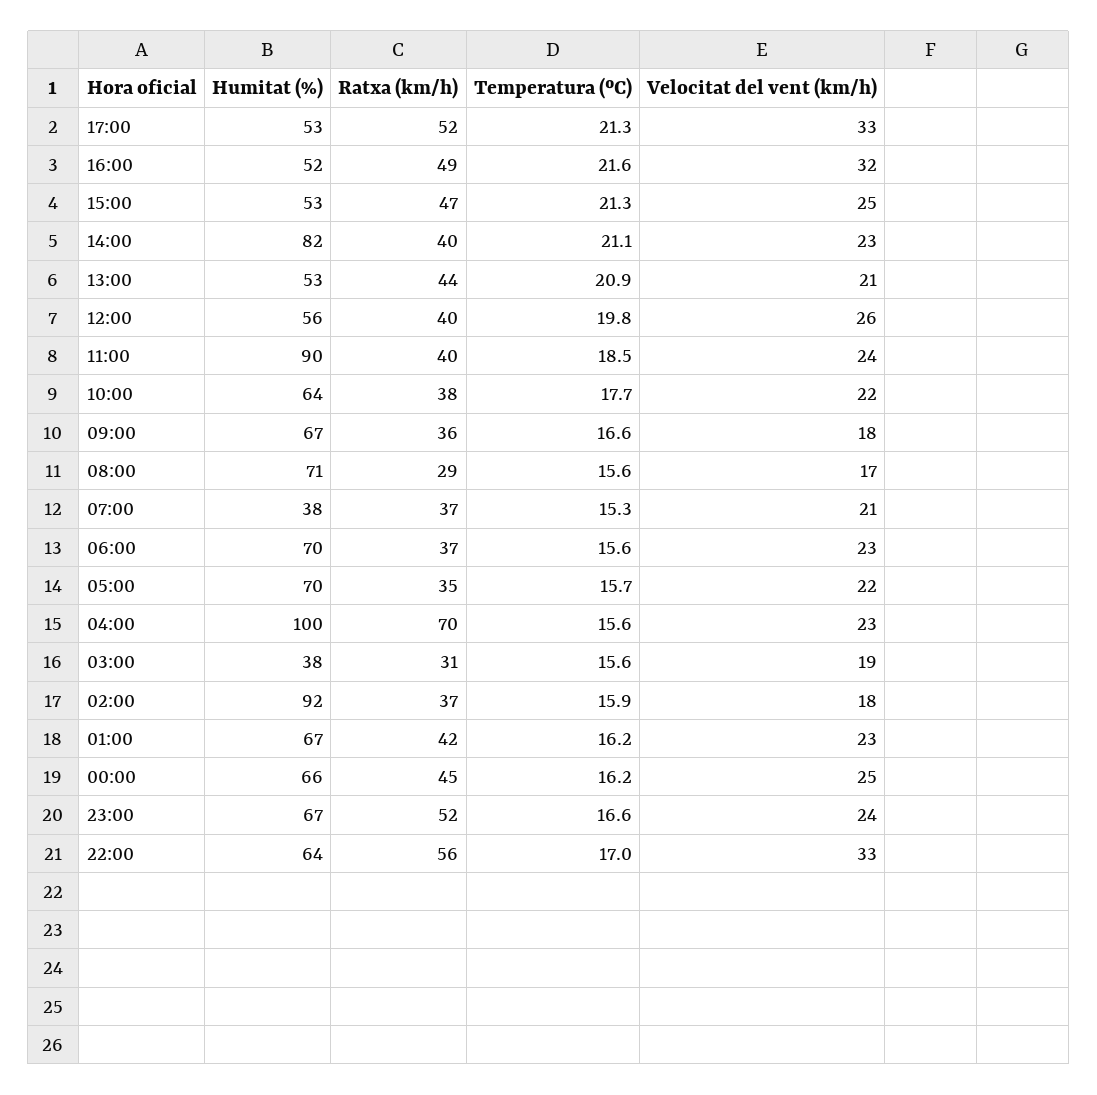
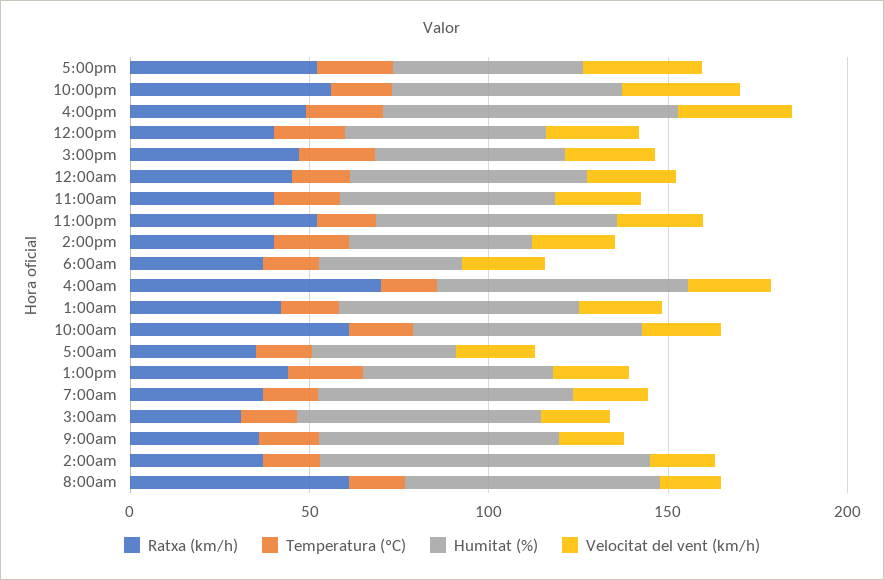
  {
    "Humitat (%)": {
      "17:00": 53,
-     "16:00": 52,
+     "16:00": 80,
      "15:00": 53,
-     "14:00": 82,
+     "14:00": 50,
      "13:00": 53,
      "12:00": 56,
-     "11:00": 90,
+     "11:00": 60,
      "10:00": 64,
      "09:00": 67,
      "08:00": 71,
-     "07:00": 38,
+     "07:00": 70,
-     "06:00": 70,
+     "06:00": 40,
-     "05:00": 70,
+     "05:00": 40,
-     "04:00": 100,
+     "04:00": 70,
-     "03:00": 38,
+     "03:00": 70,
      "02:00": 92,
      "01:00": 67,
      "00:00": 66,
      "23:00": 67,
      "22:00": 64
    },
    "Ratxa (km/h)": {
      "17:00": 52,
      "16:00": 49,
      "15:00": 47,
      "14:00": 40,
      "13:00": 44,
      "12:00": 40,
      "11:00": 40,
-     "10:00": 38,
+     "10:00": 60,
      "09:00": 36,
-     "08:00": 29,
+     "08:00": 60,
      "07:00": 37,
      "06:00": 37,
      "05:00": 35,
      "04:00": 70,
      "03:00": 31,
      "02:00": 37,
      "01:00": 42,
      "00:00": 45,
      "23:00": 52,
      "22:00": 56
    },
    "Temperatura (ºC)": {
      "17:00": 21.3,
      "16:00": 21.6,
      "15:00": 21.3,
      "14:00": 21.1,
      "13:00": 20.9,
      "12:00": 19.8,
      "11:00": 18.5,
      "10:00": 17.7,
      "09:00": 16.6,
      "08:00": 15.6,
      "07:00": 15.3,
      "06:00": 15.6,
      "05:00": 15.7,
      "04:00": 15.6,
      "03:00": 15.6,
      "02:00": 15.9,
      "01:00": 16.2,
      "00:00": 16.2,
      "23:00": 16.6,
      "22:00": 17
    },
    "Velocitat del vent (km/h)": {
      "17:00": 33,
      "16:00": 32,
      "15:00": 25,
      "14:00": 23,
      "13:00": 21,
      "12:00": 26,
      "11:00": 24,
      "10:00": 22,
      "09:00": 18,
      "08:00": 17,
      "07:00": 21,
      "06:00": 23,
      "05:00": 22,
      "04:00": 23,
      "03:00": 19,
      "02:00": 18,
      "01:00": 23,
      "00:00": 25,
      "23:00": 24,
      "22:00": 33
    }
  }

